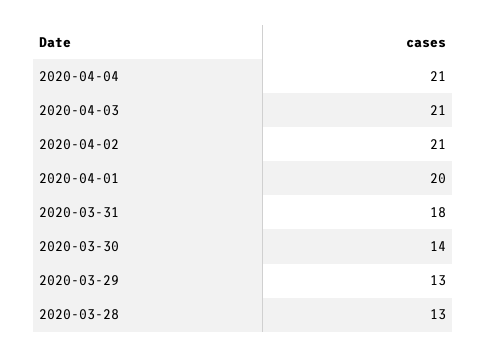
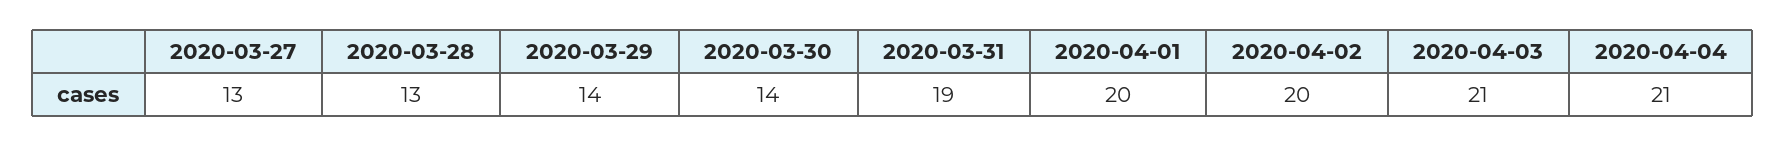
  {
    "2020-04-04": 21,
    "2020-04-03": 21,
-   "2020-04-02": 21,
+   "2020-04-02": 20,
    "2020-04-01": 20,
-   "2020-03-31": 18,
+   "2020-03-31": 19,
    "2020-03-30": 14,
-   "2020-03-29": 13,
+   "2020-03-29": 14,
-   "2020-03-28": 13
+   "2020-03-28": 13,
+   "2020-03-27": 13
  }

